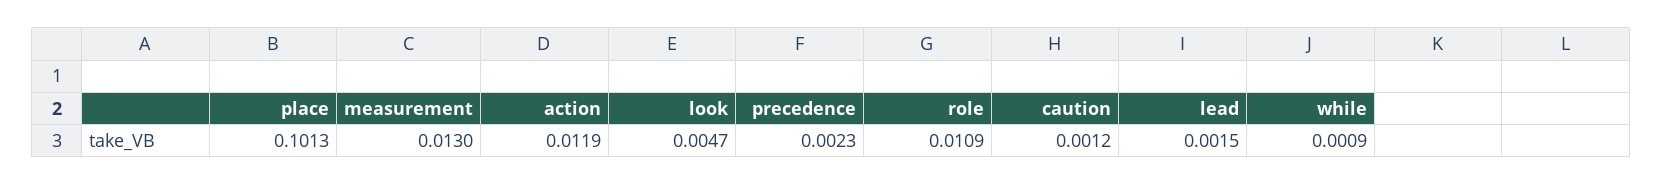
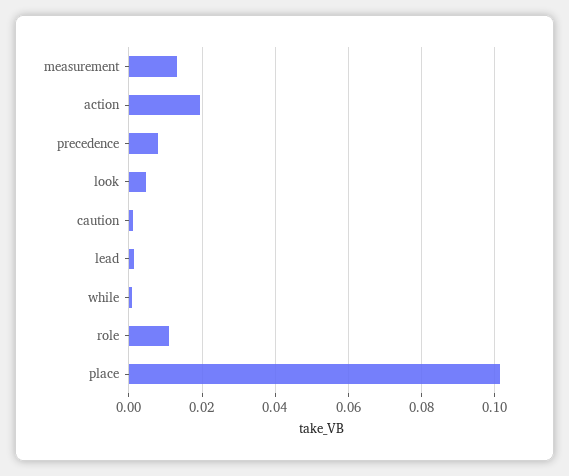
  {
    "place": 0.1013,
    "measurement": 0.013,
-   "action": 0.0119,
+   "action": 0.02,
    "look": 0.0047,
-   "precedence": 0.0023,
+   "precedence": 0.008,
    "role": 0.0109,
    "caution": 0.0012,
    "lead": 0.0015,
    "while": 0.0009
  }

